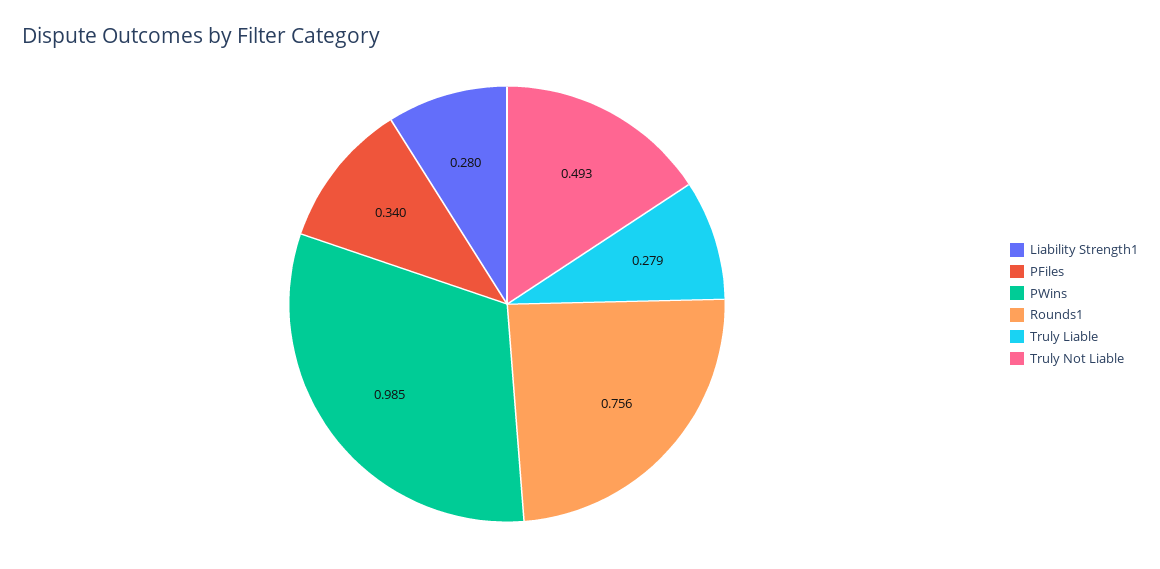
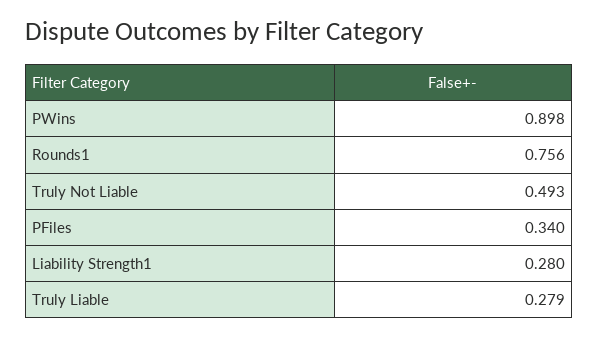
  {
    "Liability Strength1": 0.28,
    "PFiles": 0.34,
-   "PWins": 0.985,
+   "PWins": 0.898,
    "Rounds1": 0.756,
    "Truly Liable": 0.279,
    "Truly Not Liable": 0.493
  }

